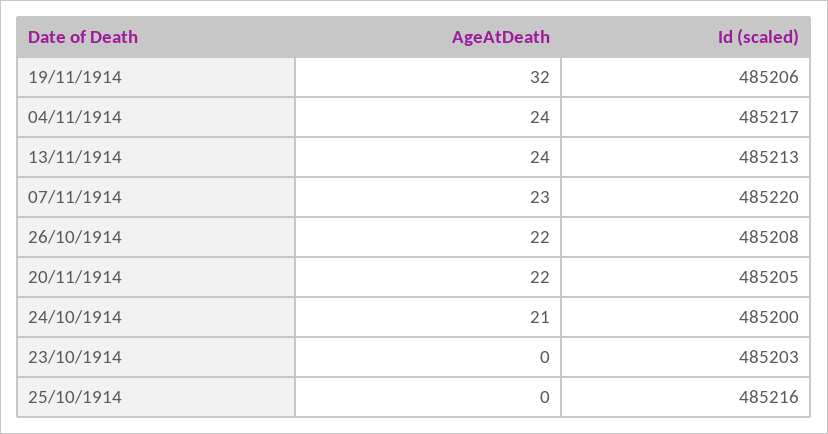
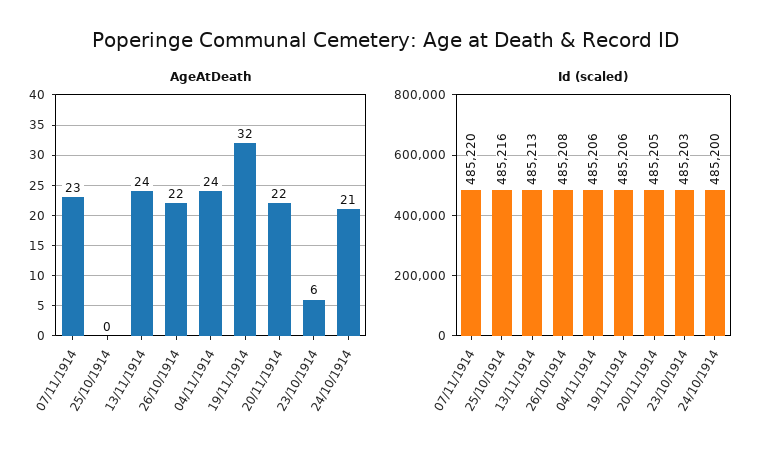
  {
    "AgeAtDeath": {
      "19/11/1914": 32,
      "04/11/1914": 24,
      "13/11/1914": 24,
      "07/11/1914": 23,
      "26/10/1914": 22,
      "20/11/1914": 22,
      "24/10/1914": 21,
-     "23/10/1914": 0,
+     "23/10/1914": 6,
      "25/10/1914": 0
    },
    "Id (scaled)": {
      "19/11/1914": 485206,
-     "04/11/1914": 485217,
+     "04/11/1914": 485206,
      "13/11/1914": 485213,
      "07/11/1914": 485220,
      "26/10/1914": 485208,
      "20/11/1914": 485205,
      "24/10/1914": 485200,
      "23/10/1914": 485203,
      "25/10/1914": 485216
    }
  }

